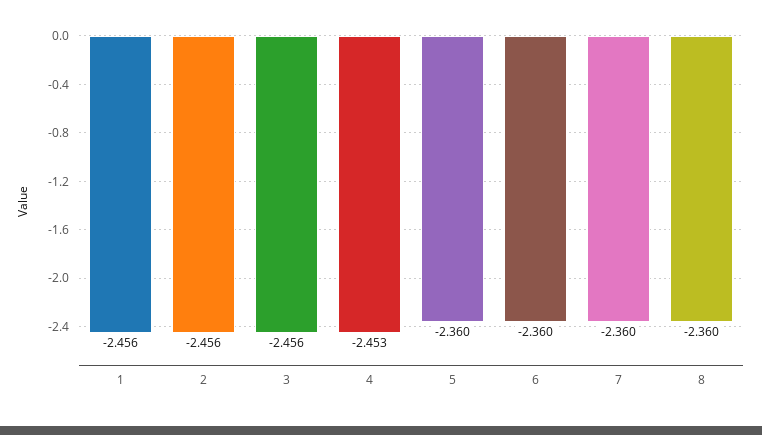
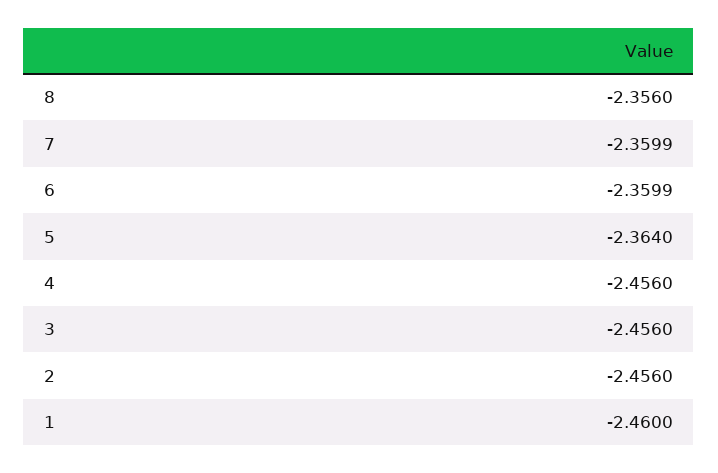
  {
-   "1": -2.456,
+   "1": -2.46,
    "2": -2.456,
    "3": -2.456,
-   "4": -2.453,
+   "4": -2.456,
-   "5": -2.36,
+   "5": -2.364,
    "6": -2.3599,
    "7": -2.3599,
-   "8": -2.36
+   "8": -2.356
  }

